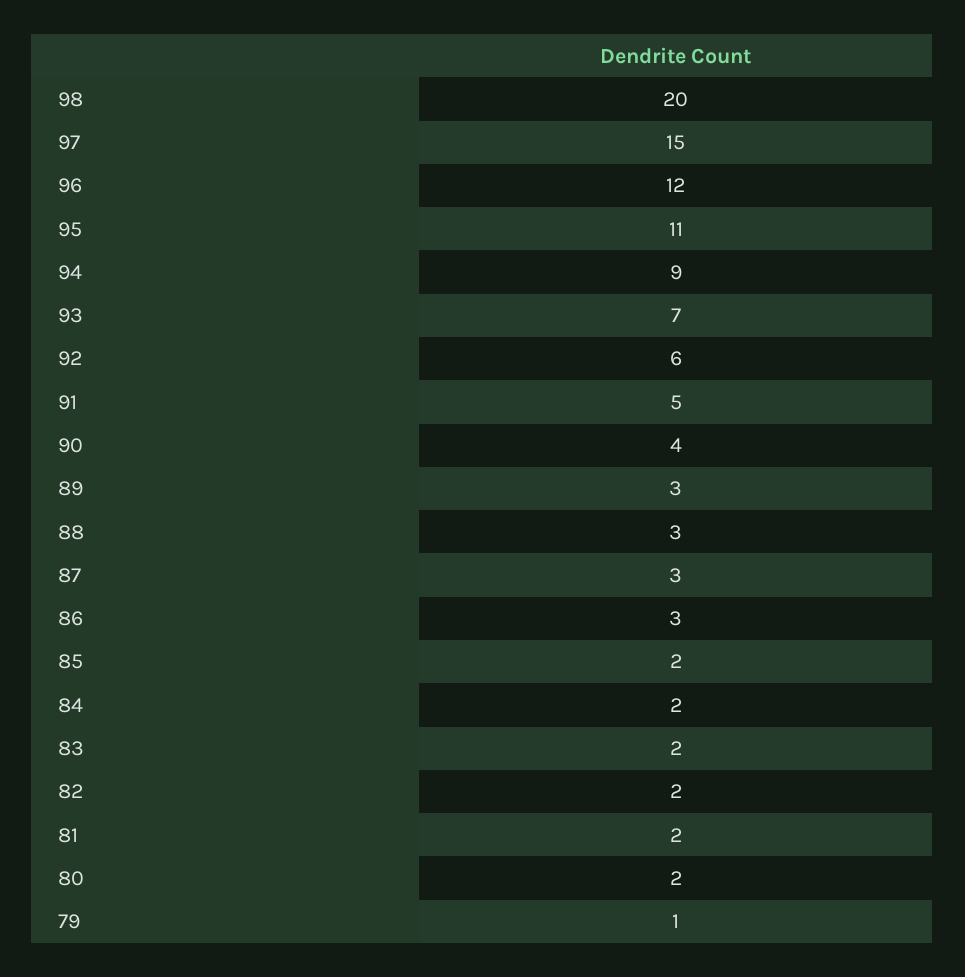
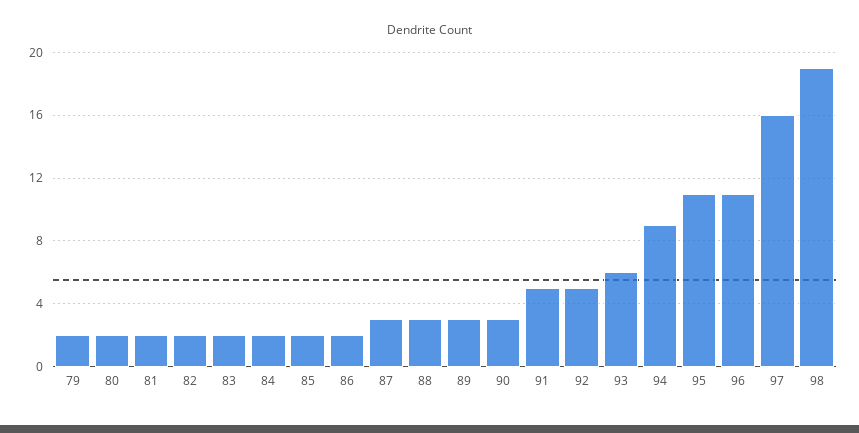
  {
-   "98": 20,
+   "98": 19,
-   "97": 15,
+   "97": 16,
-   "96": 12,
+   "96": 11,
    "95": 11,
    "94": 9,
-   "93": 7,
+   "93": 6,
-   "92": 6,
+   "92": 5,
    "91": 5,
-   "90": 4,
+   "90": 3,
    "89": 3,
    "88": 3,
    "87": 3,
-   "86": 3,
+   "86": 2,
    "85": 2,
    "84": 2,
    "83": 2,
    "82": 2,
    "81": 2,
    "80": 2,
-   "79": 1
+   "79": 2
  }

